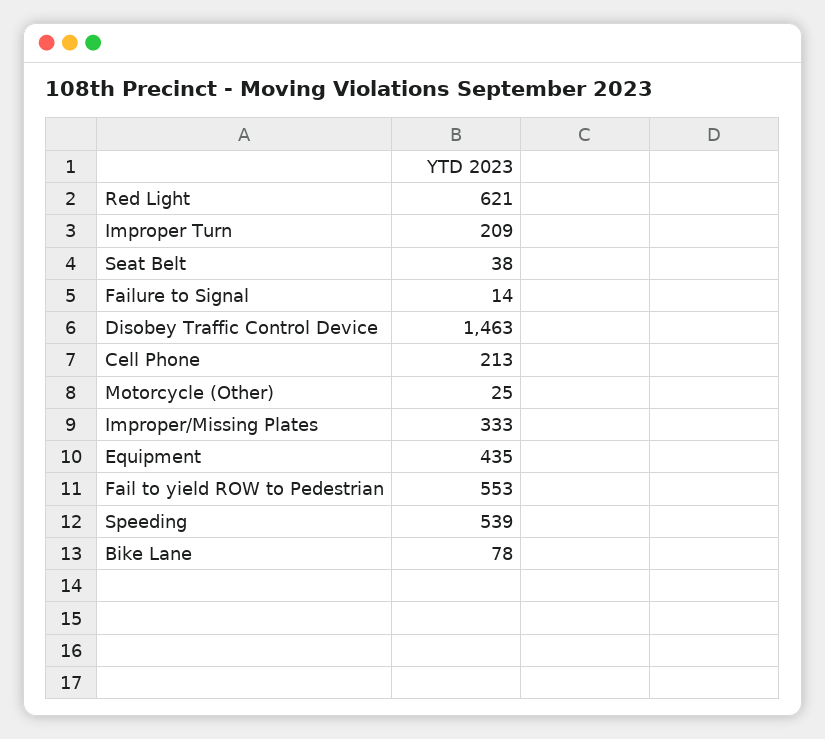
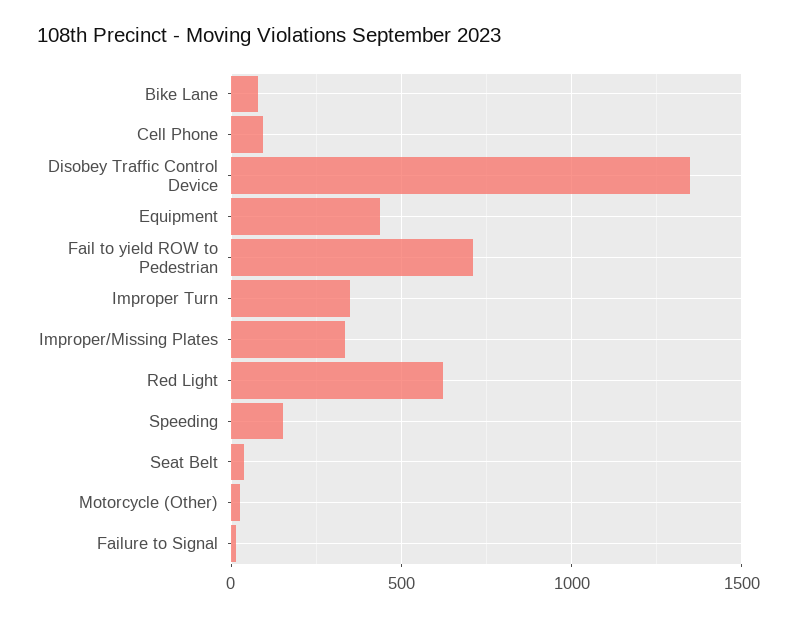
  {
    "Red Light": 621,
-   "Improper Turn": 209,
+   "Improper Turn": 350,
    "Seat Belt": 38,
    "Failure to Signal": 14,
-   "Disobey Traffic Control Device": 1463,
+   "Disobey Traffic Control Device": 1350,
-   "Cell Phone": 213,
+   "Cell Phone": 100,
    "Motorcycle (Other)": 25,
    "Improper/Missing Plates": 333,
    "Equipment": 435,
-   "Fail to yield ROW to Pedestrian": 553,
+   "Fail to yield ROW to Pedestrian": 700,
-   "Speeding": 539,
+   "Speeding": 150,
    "Bike Lane": 78
  }

